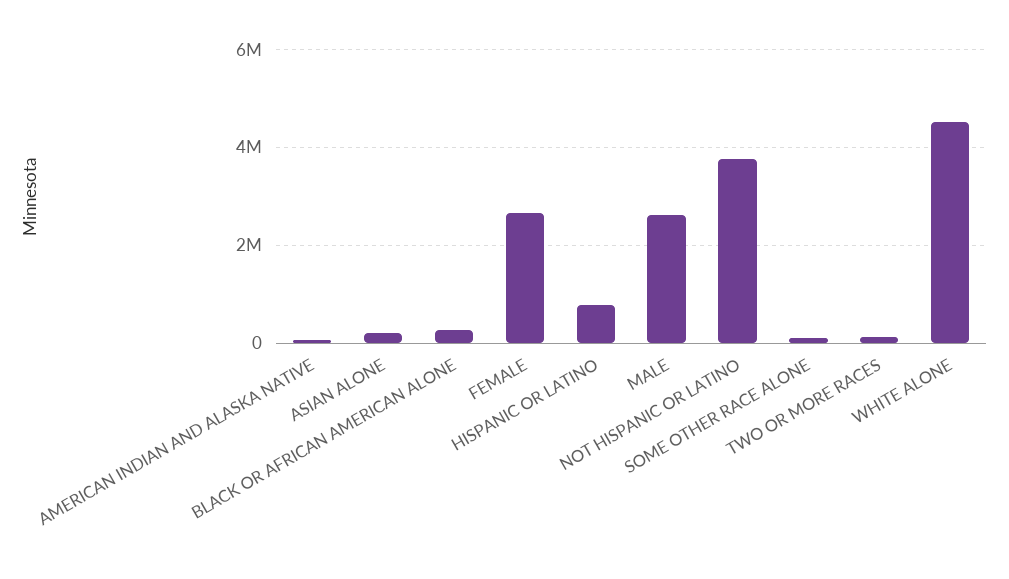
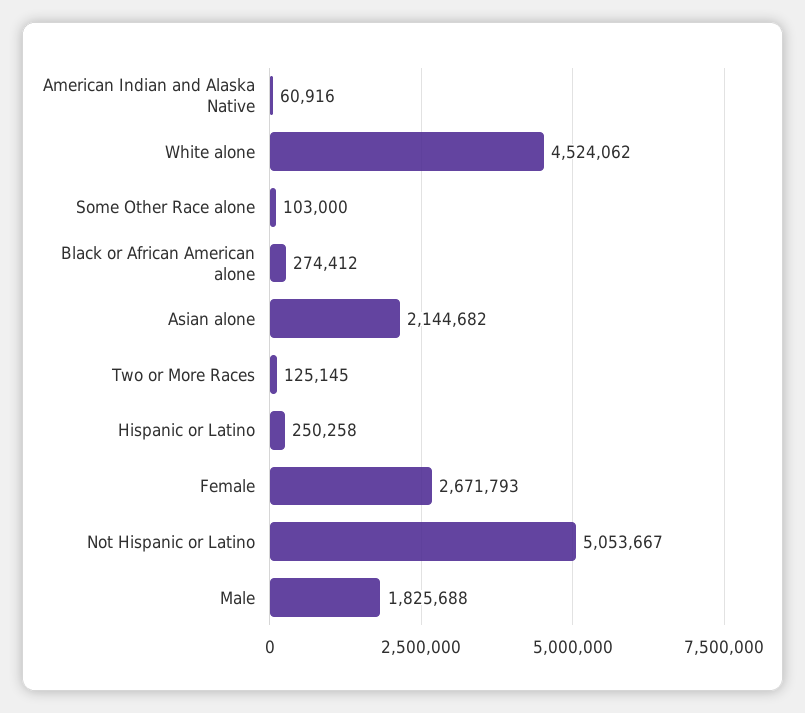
  {
    "AMERICAN INDIAN AND ALASKA NATIVE": 60916,
-   "ASIAN ALONE": 200000,
+   "ASIAN ALONE": 2144682,
    "BLACK OR AFRICAN AMERICAN ALONE": 274412,
    "FEMALE": 2671793,
-   "HISPANIC OR LATINO": 800000,
+   "HISPANIC OR LATINO": 250258,
-   "MALE": 2600000,
+   "MALE": 1825688,
-   "NOT HISPANIC OR LATINO": 3800000,
+   "NOT HISPANIC OR LATINO": 5053667,
    "SOME OTHER RACE ALONE": 103000,
    "TWO OR MORE RACES": 125145,
    "WHITE ALONE": 4524062
  }

